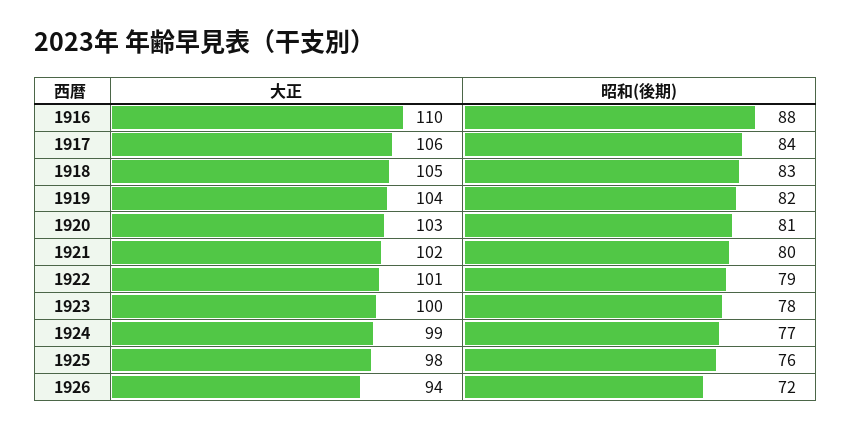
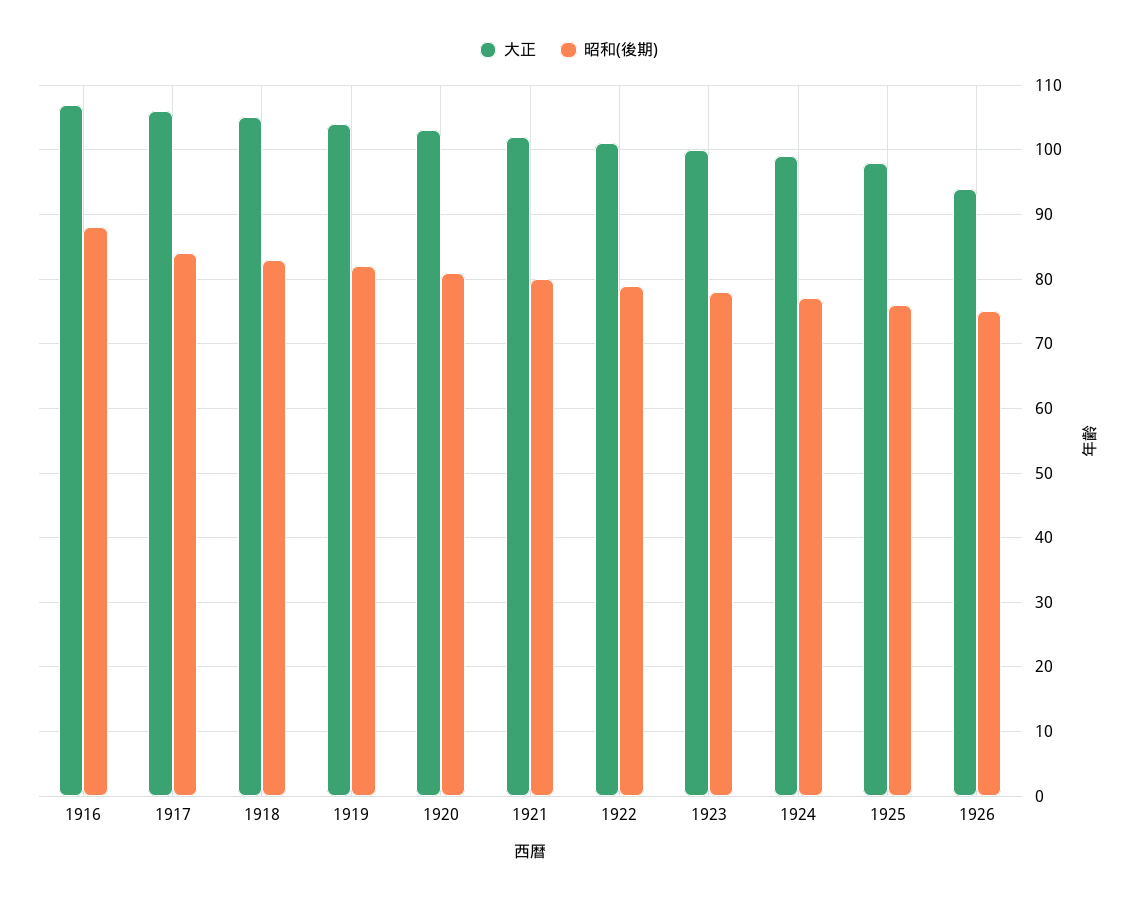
  {
    "大正": {
-     "1916": 110,
+     "1916": 107,
      "1917": 106,
      "1918": 105,
      "1919": 104,
      "1920": 103,
      "1921": 102,
      "1922": 101,
      "1923": 100,
      "1924": 99,
      "1925": 98,
      "1926": 94
    },
    "昭和(後期)": {
      "1916": 88,
      "1917": 84,
      "1918": 83,
      "1919": 82,
      "1920": 81,
      "1921": 80,
      "1922": 79,
      "1923": 78,
      "1924": 77,
      "1925": 76,
-     "1926": 72
+     "1926": 75
    }
  }

